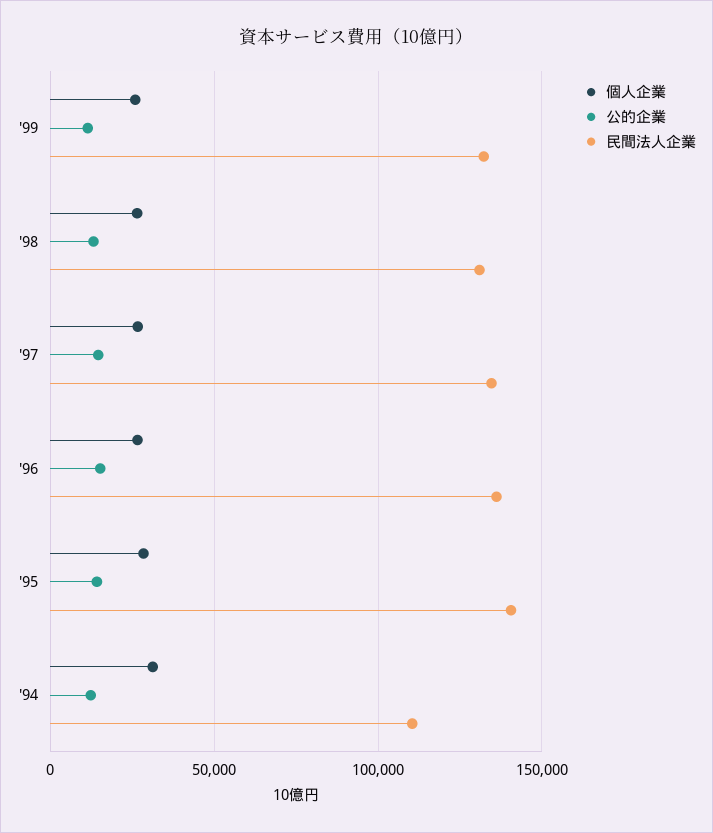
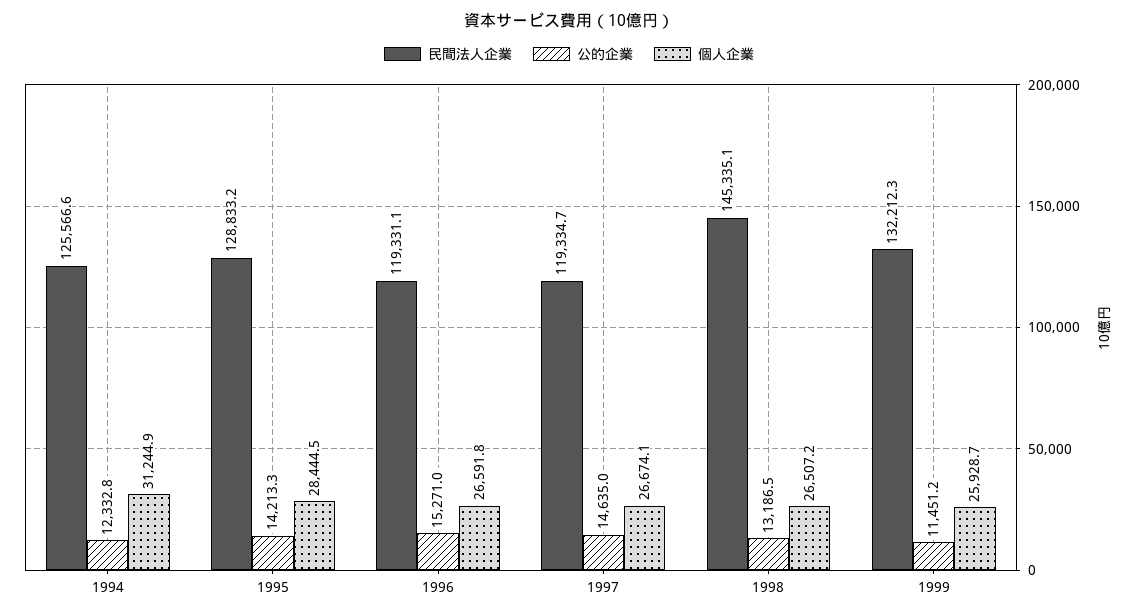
  {
    "個人企業": {
      "'99": 25928.7,
      "'98": 26507.2,
      "'97": 26674.1,
      "'96": 26591.8,
      "'95": 28444.5,
      "'94": 31244.9
    },
    "公的企業": {
      "'99": 11451.2,
      "'98": 13186.5,
      "'97": 14635,
      "'96": 15271,
      "'95": 14213.3,
      "'94": 12332.8
    },
    "民間法人企業": {
      "'99": 132212.3,
-     "'98": 130000,
+     "'98": 145335.1,
-     "'97": 135000,
+     "'97": 119334.7,
-     "'96": 135000,
+     "'96": 119331.1,
-     "'95": 140000,
+     "'95": 128833.2,
-     "'94": 110000
+     "'94": 125566.6
    }
  }

